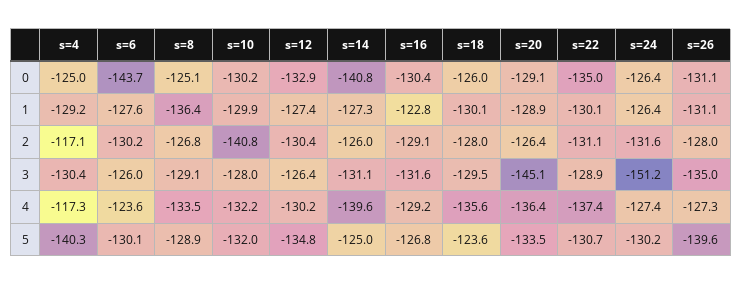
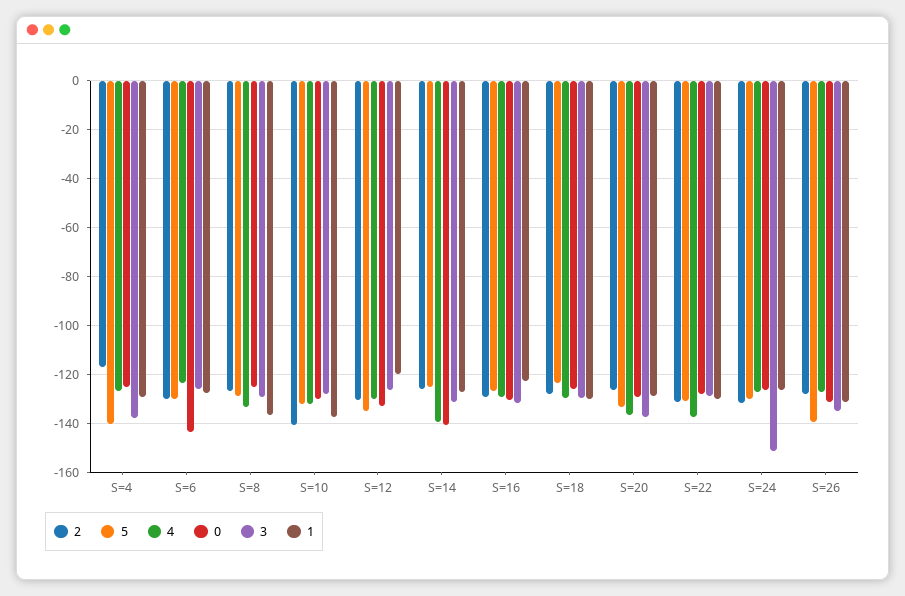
  {
    "0": {
      "s=4": -125,
      "s=6": -143.7,
      "s=8": -125.1,
      "s=10": -130.2,
      "s=12": -132.9,
      "s=14": -140.8,
      "s=16": -130.4,
      "s=18": -126,
      "s=20": -129.1,
-     "s=22": -135,
+     "s=22": -127.5,
      "s=24": -126.4,
      "s=26": -131.1
    },
    "1": {
      "s=4": -129.2,
      "s=6": -127.6,
      "s=8": -136.4,
-     "s=10": -129.9,
+     "s=10": -137.5,
-     "s=12": -127.4,
+     "s=12": -120,
      "s=14": -127.3,
      "s=16": -122.8,
      "s=18": -130.1,
      "s=20": -128.9,
      "s=22": -130.1,
      "s=24": -126.4,
      "s=26": -131.1
    },
    "2": {
      "s=4": -117.1,
      "s=6": -130.2,
      "s=8": -126.8,
      "s=10": -140.8,
      "s=12": -130.4,
      "s=14": -126,
      "s=16": -129.1,
      "s=18": -128,
      "s=20": -126.4,
      "s=22": -131.1,
      "s=24": -131.6,
      "s=26": -128
    },
    "3": {
-     "s=4": -130.4,
+     "s=4": -137.5,
      "s=6": -126,
      "s=8": -129.1,
      "s=10": -128,
      "s=12": -126.4,
      "s=14": -131.1,
      "s=16": -131.6,
      "s=18": -129.5,
-     "s=20": -145.1,
+     "s=20": -137.5,
      "s=22": -128.9,
      "s=24": -151.2,
      "s=26": -135
    },
    "4": {
-     "s=4": -117.3,
+     "s=4": -127.5,
      "s=6": -123.6,
      "s=8": -133.5,
      "s=10": -132.2,
      "s=12": -130.2,
      "s=14": -139.6,
      "s=16": -129.2,
-     "s=18": -135.6,
+     "s=18": -130,
      "s=20": -136.4,
      "s=22": -137.4,
      "s=24": -127.4,
      "s=26": -127.3
    },
    "5": {
      "s=4": -140.3,
      "s=6": -130.1,
      "s=8": -128.9,
      "s=10": -132,
      "s=12": -134.8,
      "s=14": -125,
      "s=16": -126.8,
      "s=18": -123.6,
      "s=20": -133.5,
      "s=22": -130.7,
      "s=24": -130.2,
      "s=26": -139.6
    }
  }

